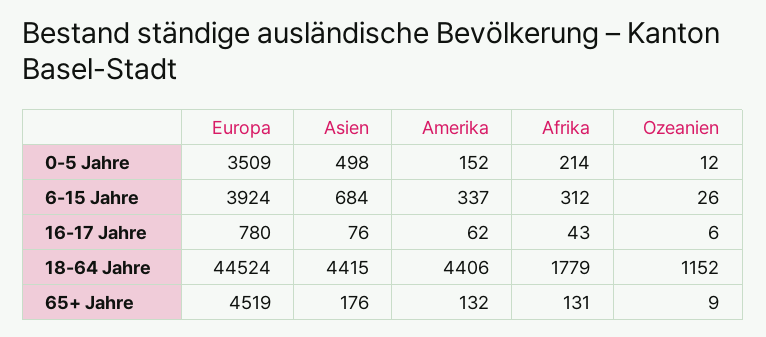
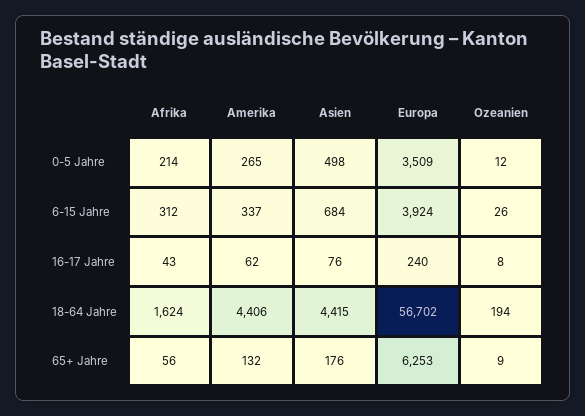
  {
    "Europa": {
      "0-5 Jahre": 3509,
      "6-15 Jahre": 3924,
-     "16-17 Jahre": 780,
+     "16-17 Jahre": 240,
-     "18-64 Jahre": 44524,
+     "18-64 Jahre": 56702,
-     "65+ Jahre": 4519
+     "65+ Jahre": 6253
    },
    "Asien": {
      "0-5 Jahre": 498,
      "6-15 Jahre": 684,
      "16-17 Jahre": 76,
      "18-64 Jahre": 4415,
      "65+ Jahre": 176
    },
    "Amerika": {
-     "0-5 Jahre": 152,
+     "0-5 Jahre": 265,
      "6-15 Jahre": 337,
      "16-17 Jahre": 62,
      "18-64 Jahre": 4406,
      "65+ Jahre": 132
    },
    "Afrika": {
      "0-5 Jahre": 214,
      "6-15 Jahre": 312,
      "16-17 Jahre": 43,
-     "18-64 Jahre": 1779,
+     "18-64 Jahre": 1624,
-     "65+ Jahre": 131
+     "65+ Jahre": 56
    },
    "Ozeanien": {
      "0-5 Jahre": 12,
      "6-15 Jahre": 26,
-     "16-17 Jahre": 6,
+     "16-17 Jahre": 8,
-     "18-64 Jahre": 1152,
+     "18-64 Jahre": 194,
      "65+ Jahre": 9
    }
  }

